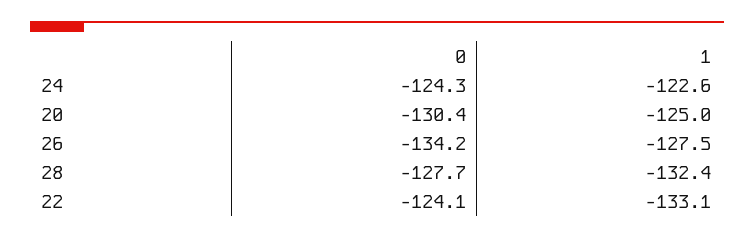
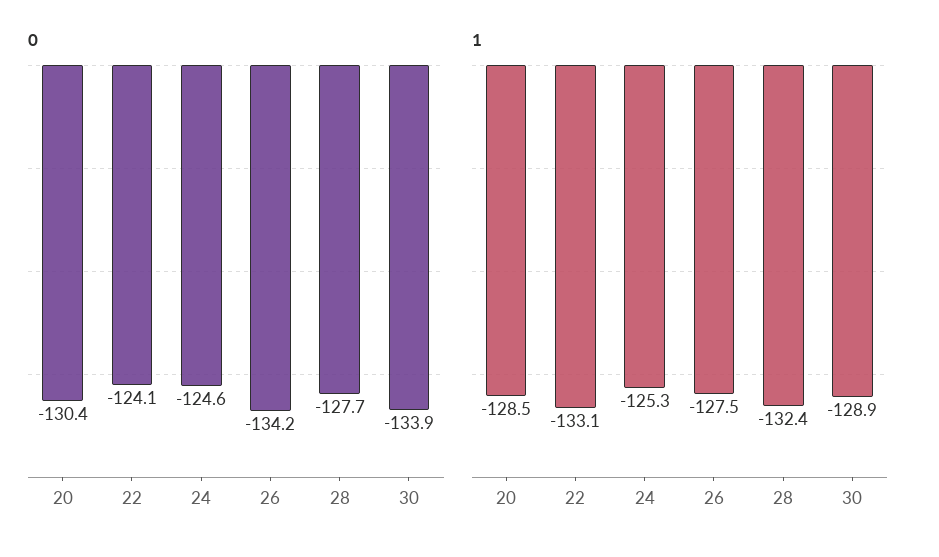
  {
    "0": {
-     "24": -124.3,
+     "24": -124.6,
      "20": -130.4,
      "26": -134.2,
      "28": -127.7,
-     "22": -124.1
+     "22": -124.1,
+     "30": -133.9
    },
    "1": {
-     "24": -122.6,
+     "24": -125.3,
-     "20": -125,
+     "20": -128.5,
      "26": -127.5,
      "28": -132.4,
-     "22": -133.1
+     "22": -133.1,
+     "30": -128.9
    }
  }

